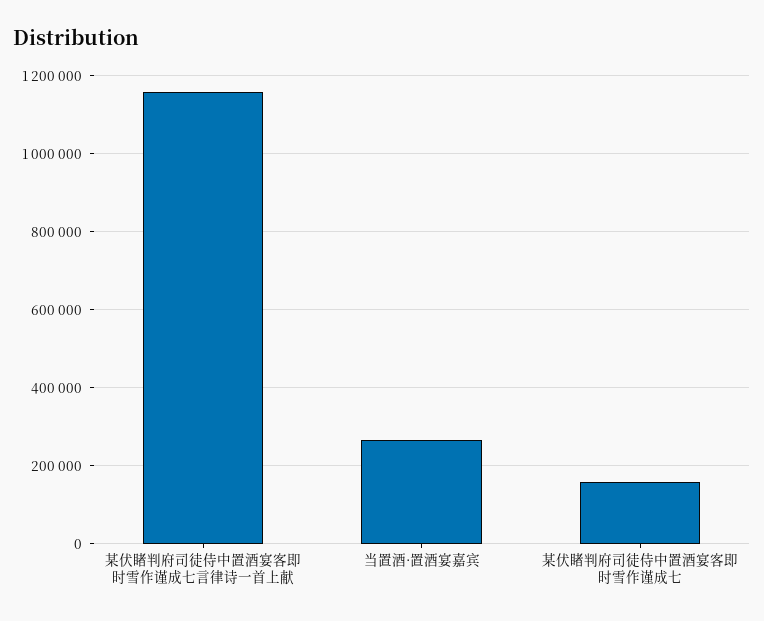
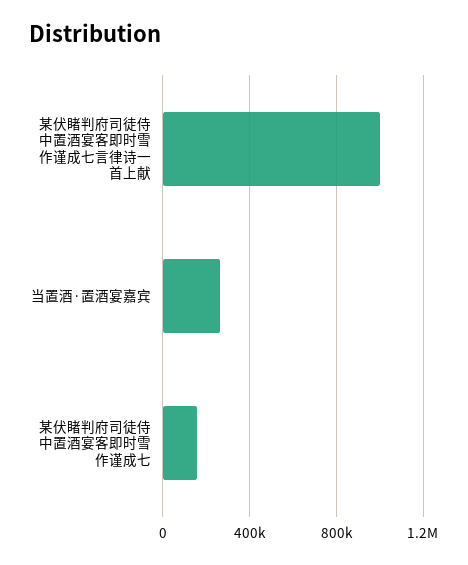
  {
-   "某伏睹判府司徒侍中置酒宴客即时雪作谨成七言律诗一首上献": 1160000,
+   "某伏睹判府司徒侍中置酒宴客即时雪作谨成七言律诗一首上献": 1000000,
    "当置酒·置酒宴嘉宾": 260000,
    "某伏睹判府司徒侍中置酒宴客即时雪作谨成七": 160000
  }

